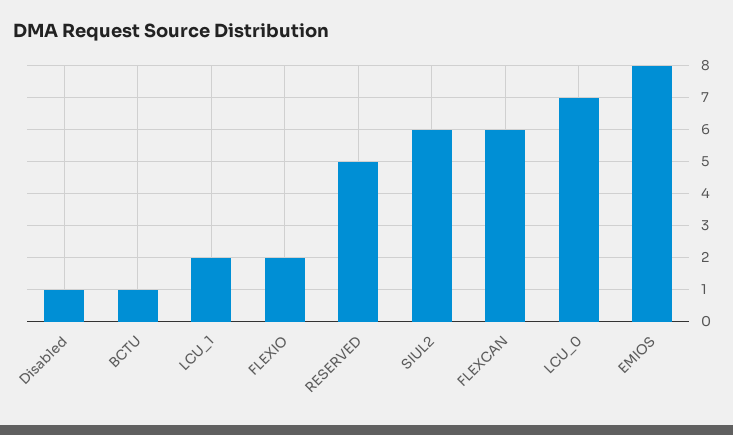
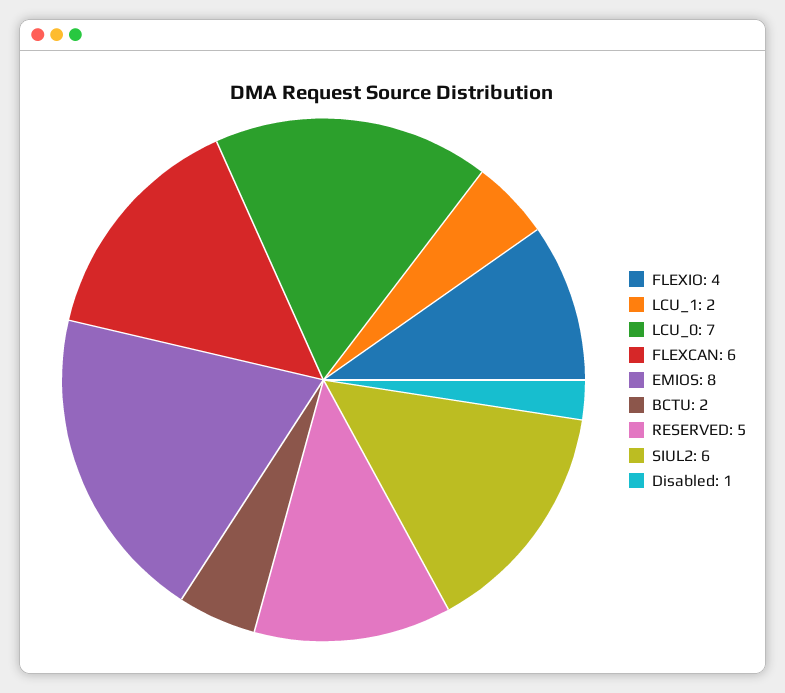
  {
    "Disabled": 1,
-   "BCTU": 1,
+   "BCTU": 2,
    "LCU_1": 2,
-   "FLEXIO": 2,
+   "FLEXIO": 4,
    "RESERVED": 5,
    "SIUL2": 6,
    "FLEXCAN": 6,
    "LCU_0": 7,
    "EMIOS": 8
  }

